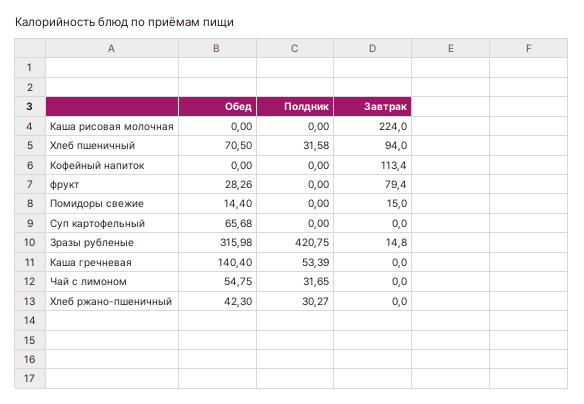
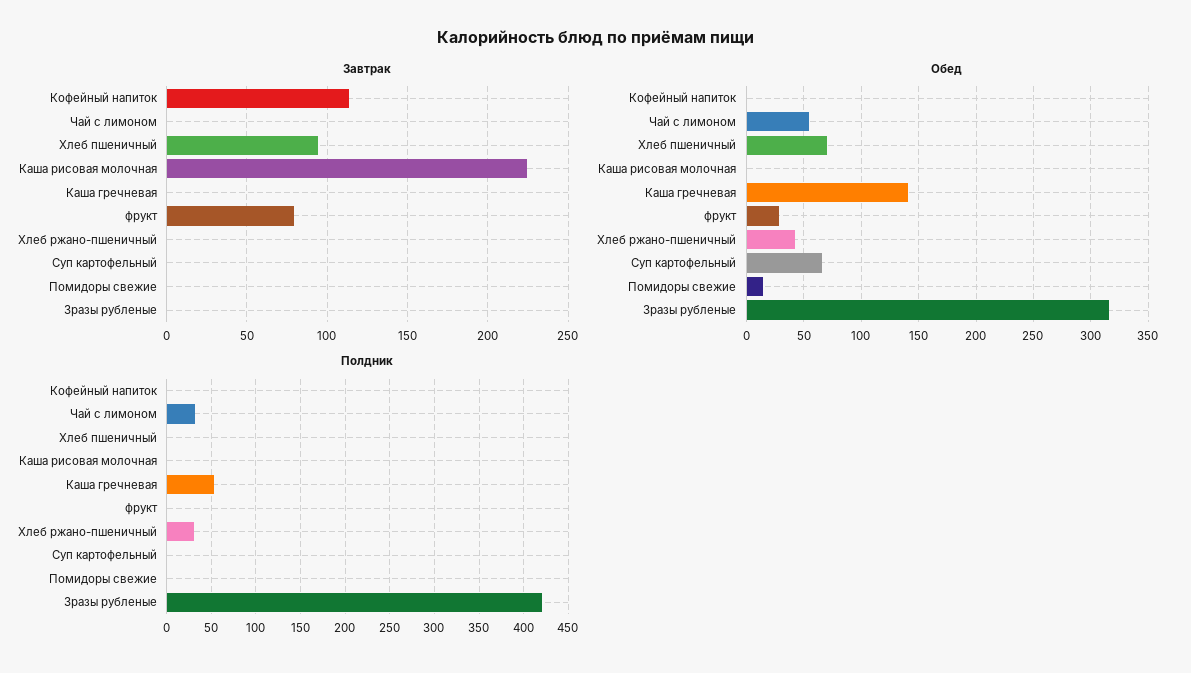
  {
    "Обед": {
      "Каша рисовая молочная": 0,
      "Хлеб пшеничный": 70.5,
      "Кофейный напиток": 0,
      "фрукт": 28.26,
      "Помидоры свежие": 14.4,
      "Суп картофельный": 65.68,
      "Зразы рубленые": 315.98,
      "Каша гречневая": 140.4,
      "Чай с лимоном": 54.75,
      "Хлеб ржано-пшеничный": 42.3
    },
    "Полдник": {
      "Каша рисовая молочная": 0,
-     "Хлеб пшеничный": 31.58,
+     "Хлеб пшеничный": 0,
      "Кофейный напиток": 0,
      "фрукт": 0,
      "Помидоры свежие": 0,
      "Суп картофельный": 0,
      "Зразы рубленые": 420.75,
      "Каша гречневая": 53.39,
      "Чай с лимоном": 31.65,
      "Хлеб ржано-пшеничный": 30.27
    },
    "Завтрак": {
      "Каша рисовая молочная": 224,
      "Хлеб пшеничный": 94,
      "Кофейный напиток": 113.4,
      "фрукт": 79.4,
-     "Помидоры свежие": 15,
+     "Помидоры свежие": 0,
      "Суп картофельный": 0,
-     "Зразы рубленые": 14.8,
+     "Зразы рубленые": 0,
      "Каша гречневая": 0,
      "Чай с лимоном": 0,
      "Хлеб ржано-пшеничный": 0
    }
  }

